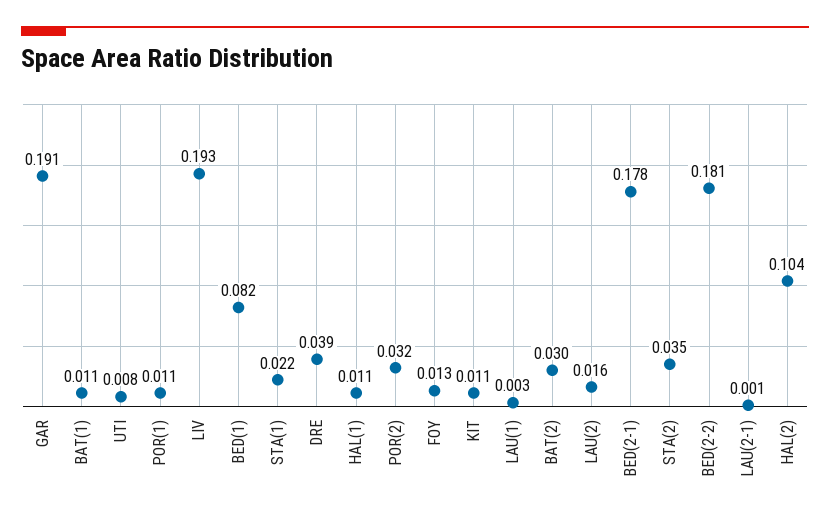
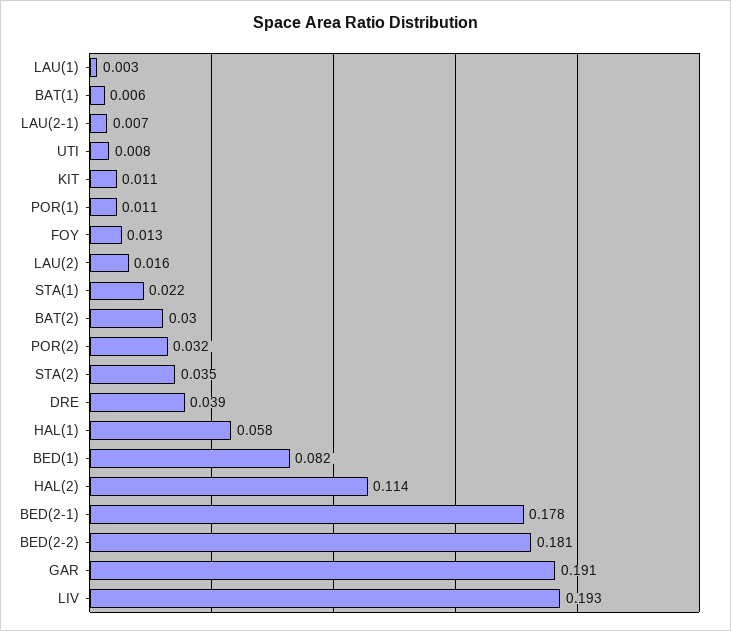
  {
    "GAR": 0.191,
-   "BAT(1)": 0.011,
+   "BAT(1)": 0.006,
    "UTI": 0.008,
    "POR(1)": 0.011,
    "LIV": 0.193,
    "BED(1)": 0.082,
    "STA(1)": 0.022,
    "DRE": 0.039,
-   "HAL(1)": 0.011,
+   "HAL(1)": 0.058,
    "POR(2)": 0.032,
    "FOY": 0.013,
    "KIT": 0.011,
    "LAU(1)": 0.003,
    "BAT(2)": 0.03,
    "LAU(2)": 0.016,
    "BED(2-1)": 0.178,
    "STA(2)": 0.035,
    "BED(2-2)": 0.181,
-   "LAU(2-1)": 0.001,
+   "LAU(2-1)": 0.007,
-   "HAL(2)": 0.104
+   "HAL(2)": 0.114
  }

